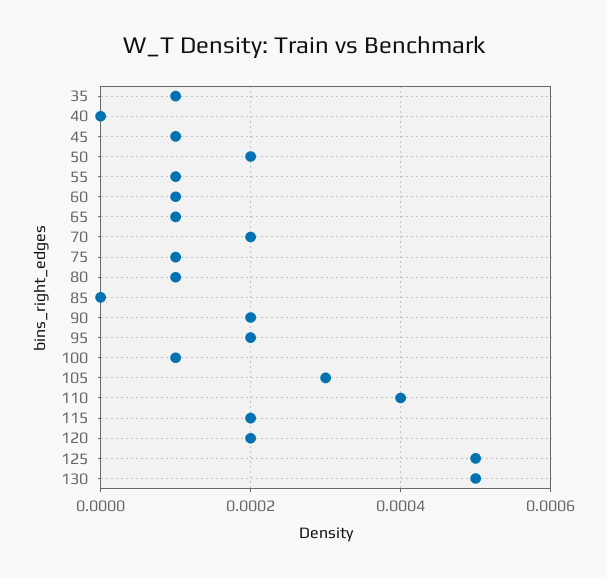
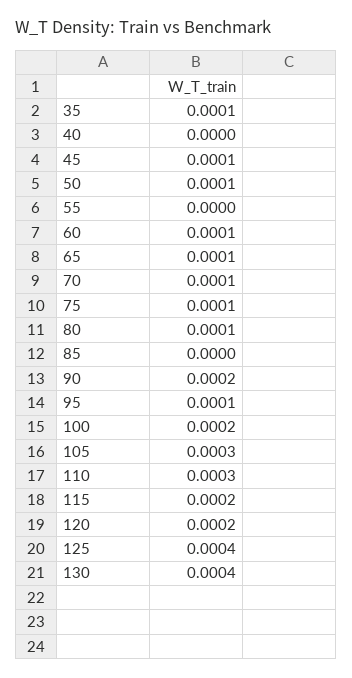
  {
    "35": 0.0001,
    "40": 0,
    "45": 0.0001,
-   "50": 0.0002,
+   "50": 0.0001,
-   "55": 0.0001,
+   "55": 0,
    "60": 0.0001,
    "65": 0.0001,
-   "70": 0.0002,
+   "70": 0.0001,
    "75": 0.0001,
    "80": 0.0001,
    "85": 0,
    "90": 0.0002,
-   "95": 0.0002,
+   "95": 0.0001,
-   "100": 0.0001,
+   "100": 0.0002,
    "105": 0.0003,
-   "110": 0.0004,
+   "110": 0.0003,
    "115": 0.0002,
    "120": 0.0002,
-   "125": 0.0005,
+   "125": 0.0004,
-   "130": 0.0005
+   "130": 0.0004
  }

